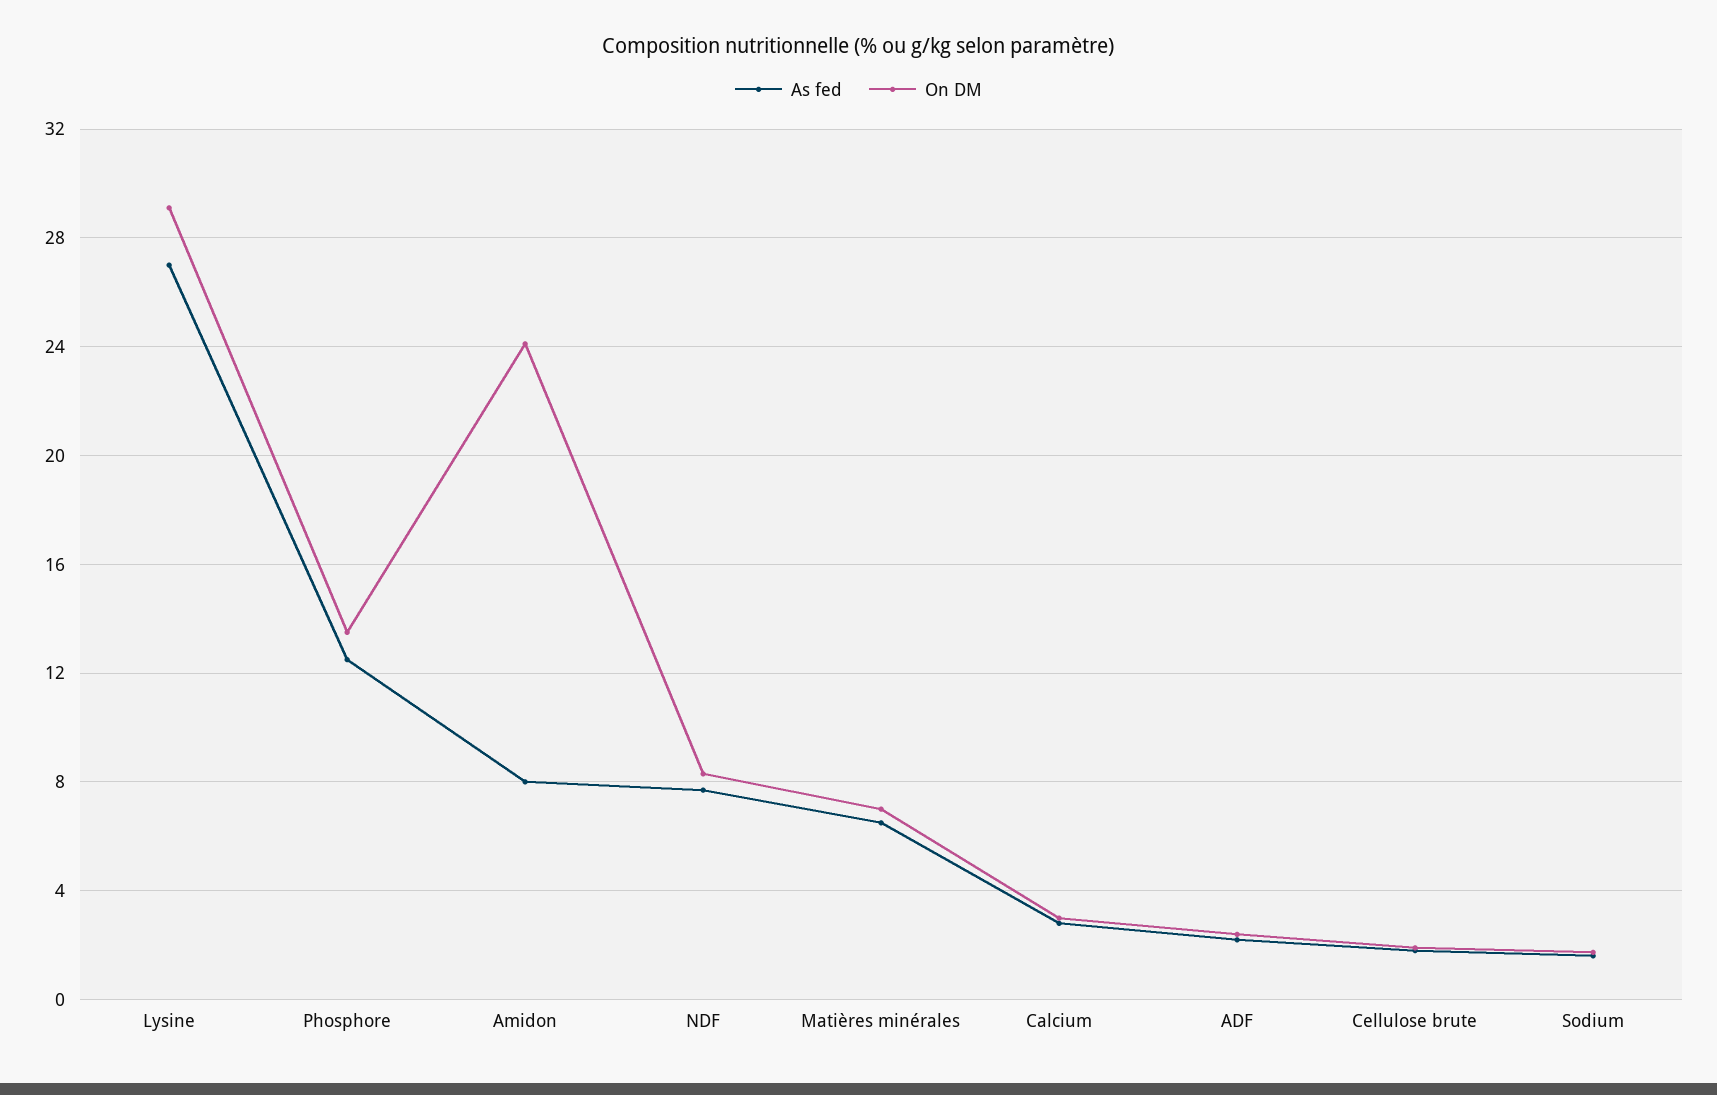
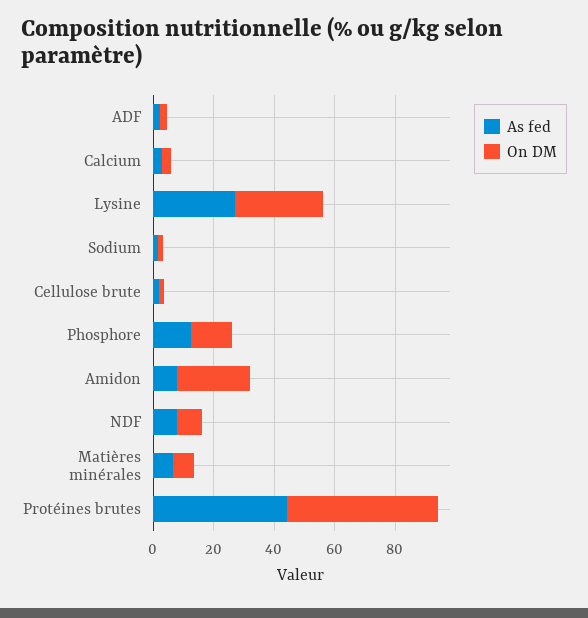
  {
    "As fed": {
      "Lysine": 27,
      "Phosphore": 12.5,
      "Amidon": 8,
      "NDF": 7.5,
      "Matières minérales": 6.5,
      "Calcium": 3,
      "ADF": 2,
      "Cellulose brute": 2,
-     "Sodium": 1.5
+     "Sodium": 1.5,
+     "Protéines brutes": 45
    },
    "On DM": {
      "Lysine": 29,
      "Phosphore": 13.5,
      "Amidon": 24,
      "NDF": 8.5,
      "Matières minérales": 7,
      "Calcium": 3,
      "ADF": 2.5,
      "Cellulose brute": 2,
-     "Sodium": 1.5
+     "Sodium": 1.5,
+     "Protéines brutes": 50
    }
  }

